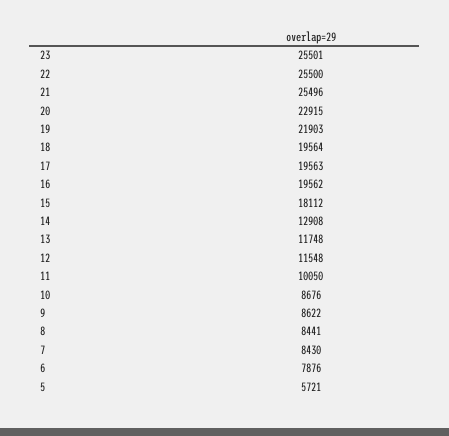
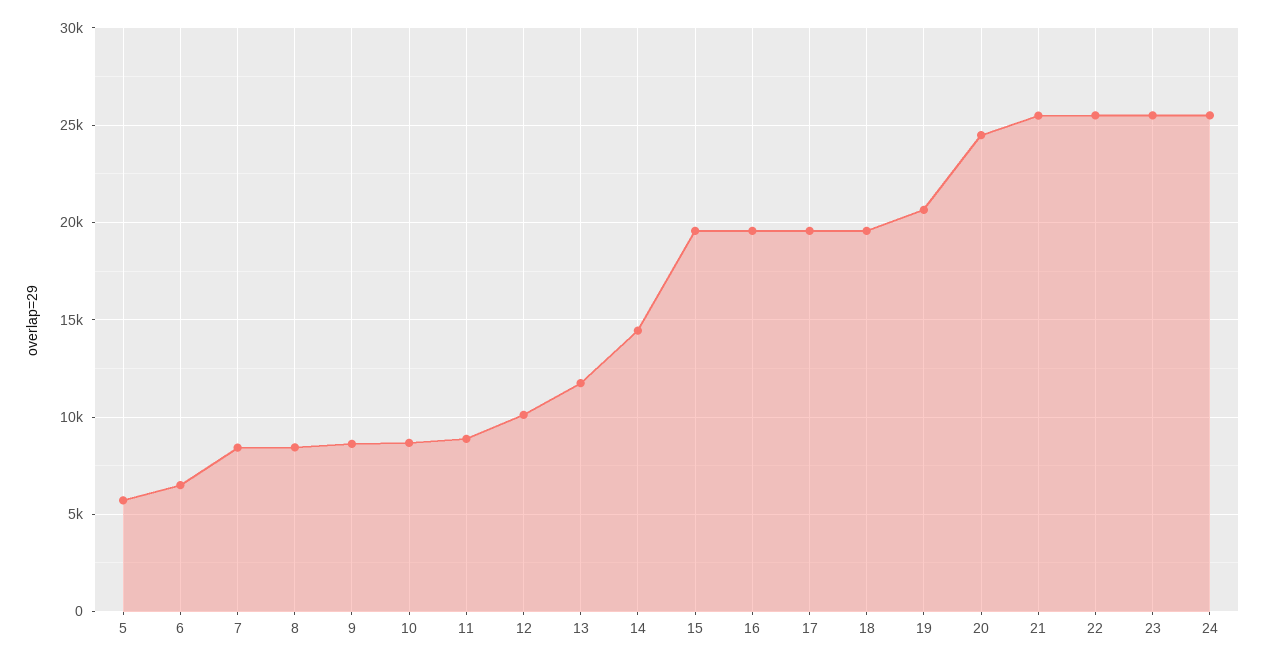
  {
    "23": 25501,
    "22": 25500,
    "21": 25496,
-   "20": 22915,
+   "20": 24500,
-   "19": 21903,
+   "19": 20500,
    "18": 19564,
    "17": 19563,
    "16": 19562,
-   "15": 18112,
+   "15": 19500,
-   "14": 12908,
+   "14": 14500,
    "13": 11748,
-   "12": 11548,
+   "12": 10000,
-   "11": 10050,
+   "11": 9000,
    "10": 8676,
    "9": 8622,
    "8": 8441,
    "7": 8430,
-   "6": 7876,
+   "6": 6500,
-   "5": 5721
+   "5": 5721,
+   "24": 25500
  }

